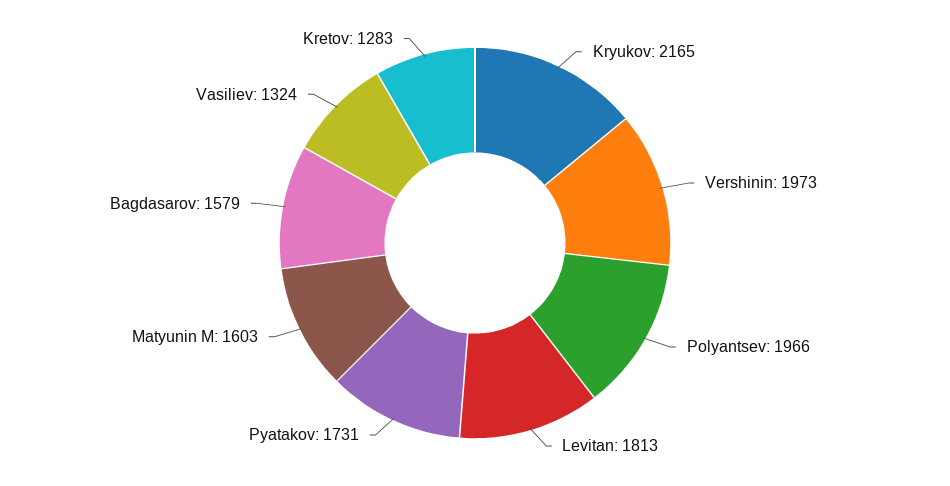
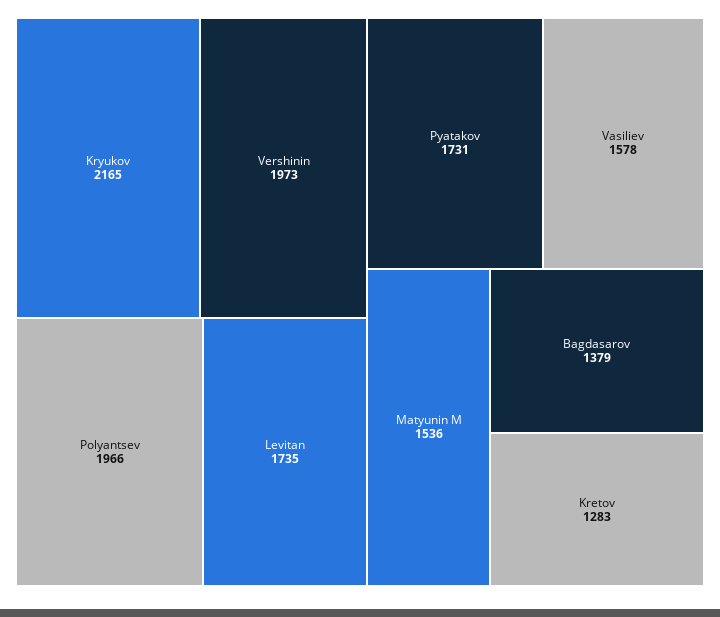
  {
    "Kryukov": 2165,
    "Vershinin": 1973,
    "Polyantsev": 1966,
-   "Levitan": 1813,
+   "Levitan": 1735,
    "Pyatakov": 1731,
-   "Matyunin M": 1603,
+   "Matyunin M": 1536,
-   "Bagdasarov": 1579,
+   "Bagdasarov": 1379,
-   "Vasiliev": 1324,
+   "Vasiliev": 1578,
    "Kretov": 1283
  }

